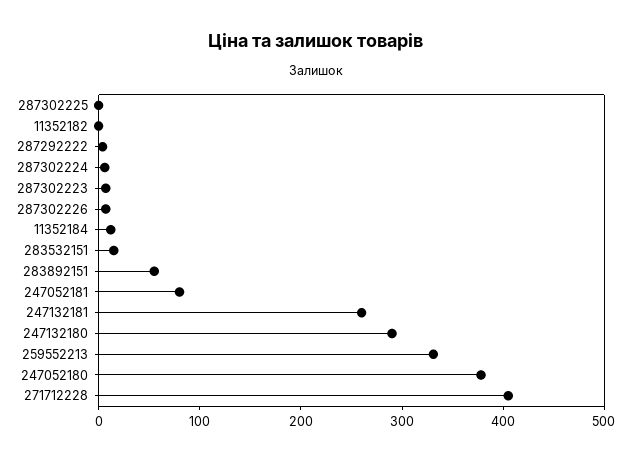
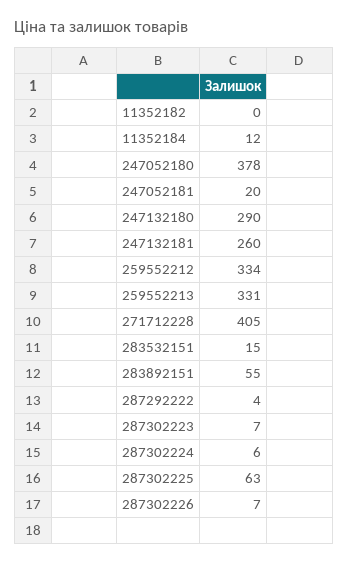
  {
-   "287302225": 0,
+   "287302225": 63,
    "11352182": 0,
    "287292222": 4,
    "287302224": 6,
    "287302223": 7,
    "287302226": 7,
    "11352184": 12,
    "283532151": 15,
    "283892151": 55,
-   "247052181": 80,
+   "247052181": 20,
    "247132181": 260,
    "247132180": 290,
    "259552213": 331,
    "247052180": 378,
-   "271712228": 405
+   "271712228": 405,
+   "259552212": 334
  }

